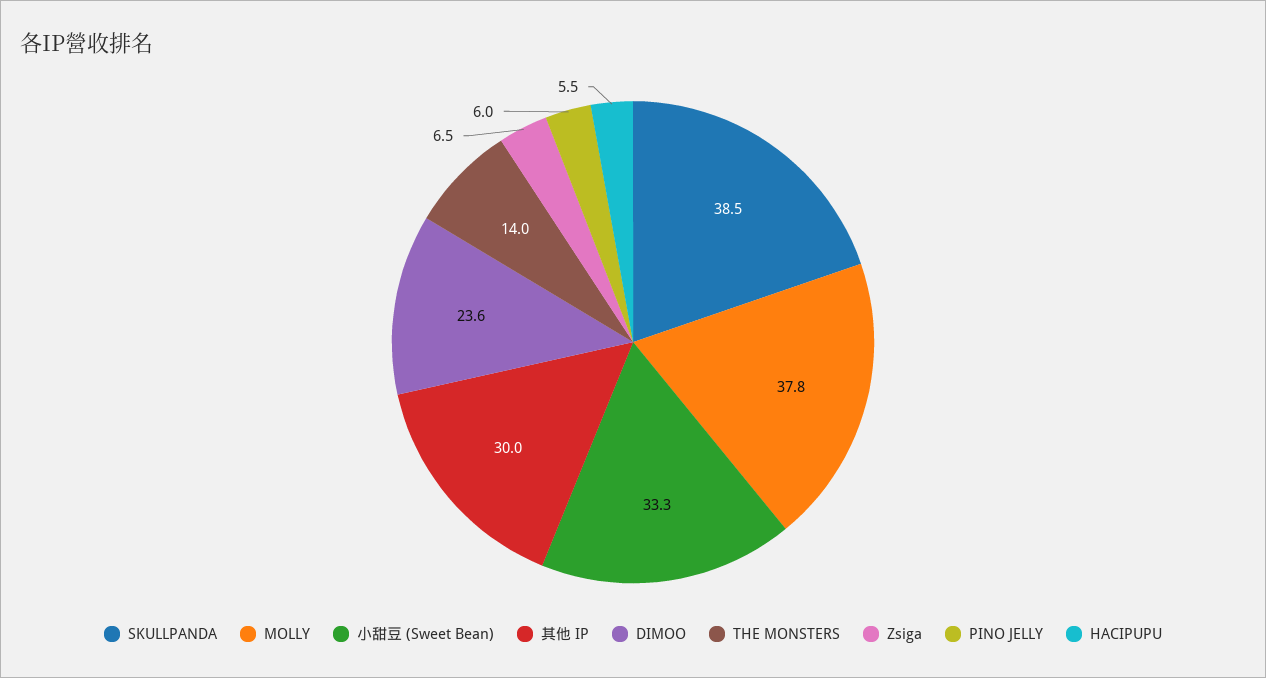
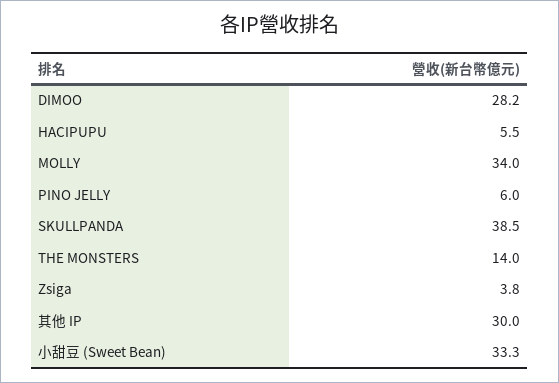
  {
    "SKULLPANDA": 38.5,
-   "MOLLY": 37.8,
+   "MOLLY": 34,
    "小甜豆 (Sweet Bean)": 33.3,
    "其他 IP": 30,
-   "DIMOO": 23.6,
+   "DIMOO": 28.2,
    "THE MONSTERS": 14,
-   "Zsiga": 6.5,
+   "Zsiga": 3.8,
    "PINO JELLY": 6,
    "HACIPUPU": 5.5
  }

